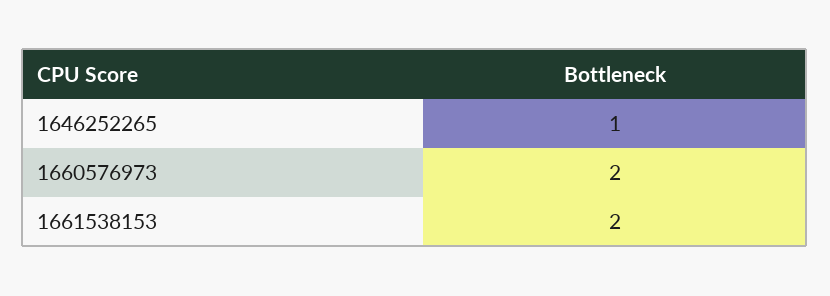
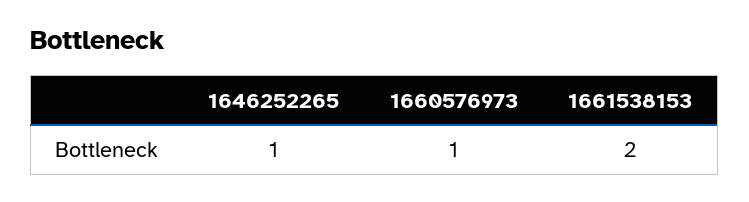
  {
    "1646252265": 1,
-   "1660576973": 2,
+   "1660576973": 1,
    "1661538153": 2
  }

